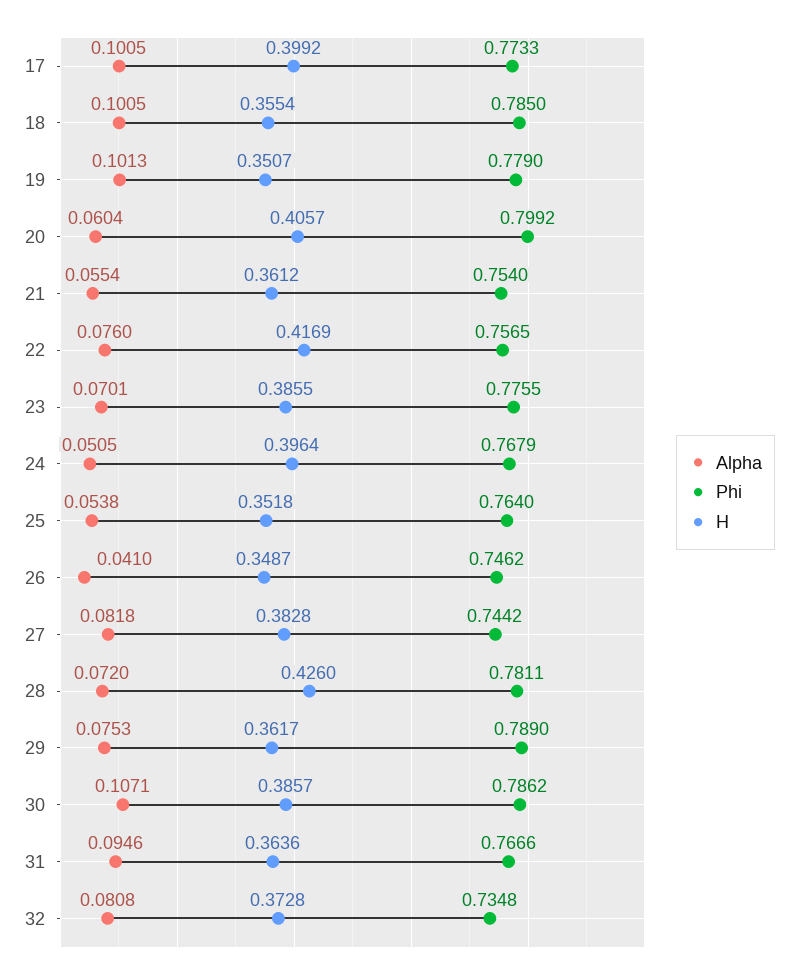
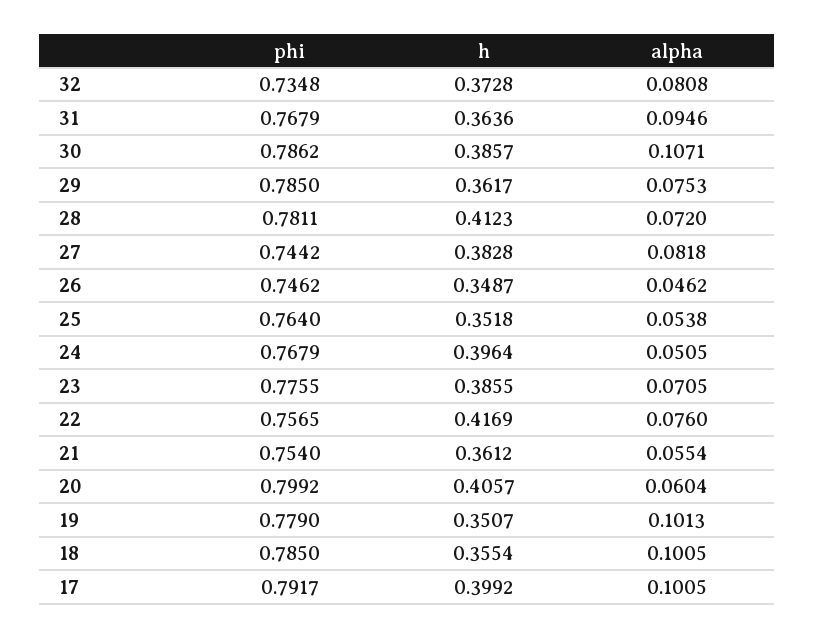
  {
    "Alpha": {
      "17": 0.1005,
      "18": 0.1005,
      "19": 0.1013,
      "20": 0.0604,
      "21": 0.0554,
      "22": 0.076,
-     "23": 0.0701,
+     "23": 0.0705,
      "24": 0.0505,
      "25": 0.0538,
-     "26": 0.041,
+     "26": 0.0462,
      "27": 0.0818,
      "28": 0.072,
      "29": 0.0753,
      "30": 0.1071,
      "31": 0.0946,
      "32": 0.0808
    },
    "Phi": {
-     "17": 0.7733,
+     "17": 0.7917,
      "18": 0.785,
      "19": 0.779,
      "20": 0.7992,
      "21": 0.754,
      "22": 0.7565,
      "23": 0.7755,
      "24": 0.7679,
      "25": 0.764,
      "26": 0.7462,
      "27": 0.7442,
      "28": 0.7811,
-     "29": 0.789,
+     "29": 0.785,
      "30": 0.7862,
-     "31": 0.7666,
+     "31": 0.7679,
      "32": 0.7348
    },
    "H": {
      "17": 0.3992,
      "18": 0.3554,
      "19": 0.3507,
      "20": 0.4057,
      "21": 0.3612,
      "22": 0.4169,
      "23": 0.3855,
      "24": 0.3964,
      "25": 0.3518,
      "26": 0.3487,
      "27": 0.3828,
-     "28": 0.426,
+     "28": 0.4123,
      "29": 0.3617,
      "30": 0.3857,
      "31": 0.3636,
      "32": 0.3728
    }
  }

